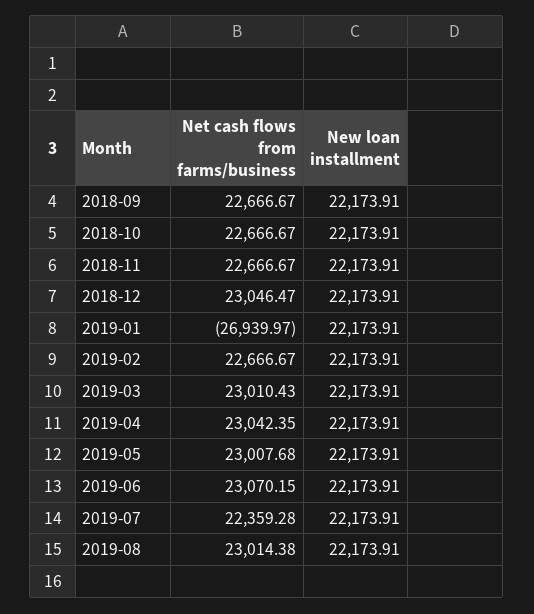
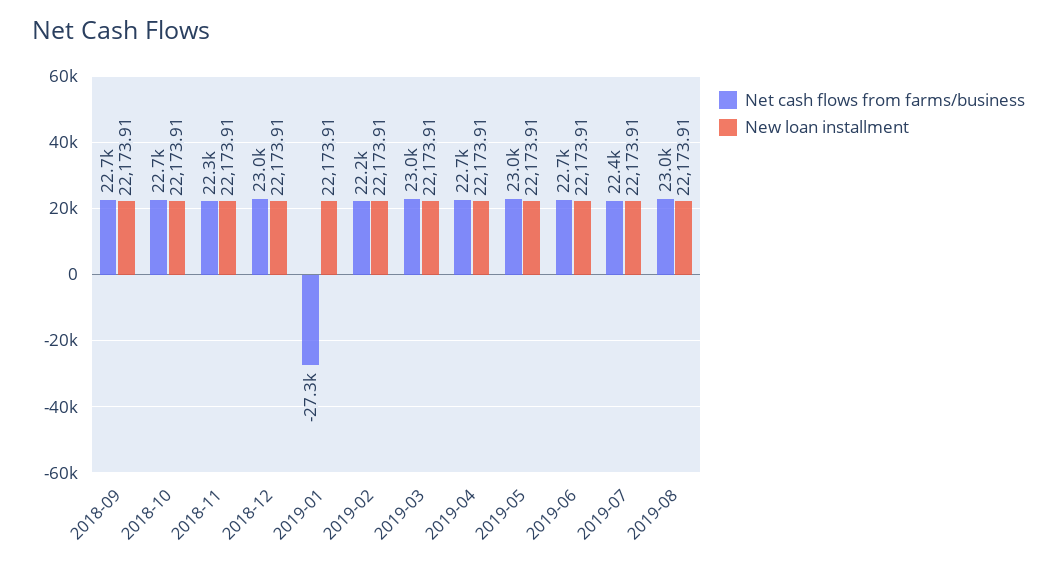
  {
    "Net cash flows from farms/business": {
      "2018-09": 22666.67,
      "2018-10": 22666.67,
-     "2018-11": 22666.67,
+     "2018-11": 22300,
      "2018-12": 23046.47,
-     "2019-01": -26939.97,
+     "2019-01": -27300,
-     "2019-02": 22666.67,
+     "2019-02": 22200,
      "2019-03": 23010.43,
-     "2019-04": 23042.35,
+     "2019-04": 22700,
      "2019-05": 23007.68,
-     "2019-06": 23070.15,
+     "2019-06": 22700,
      "2019-07": 22359.28,
      "2019-08": 23014.38
    },
    "New loan installment": {
      "2018-09": 22173.91,
      "2018-10": 22173.91,
      "2018-11": 22173.91,
      "2018-12": 22173.91,
      "2019-01": 22173.91,
      "2019-02": 22173.91,
      "2019-03": 22173.91,
      "2019-04": 22173.91,
      "2019-05": 22173.91,
      "2019-06": 22173.91,
      "2019-07": 22173.91,
      "2019-08": 22173.91
    }
  }

